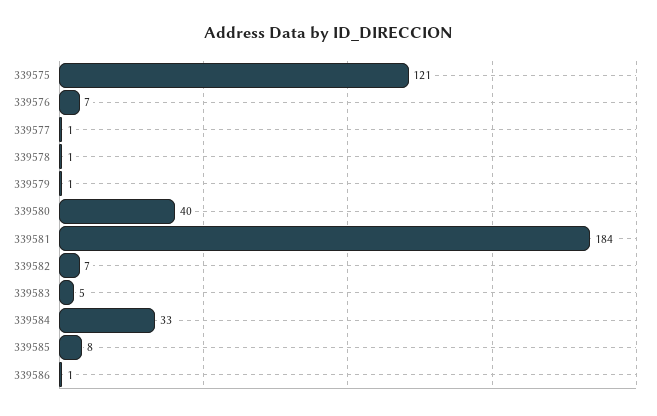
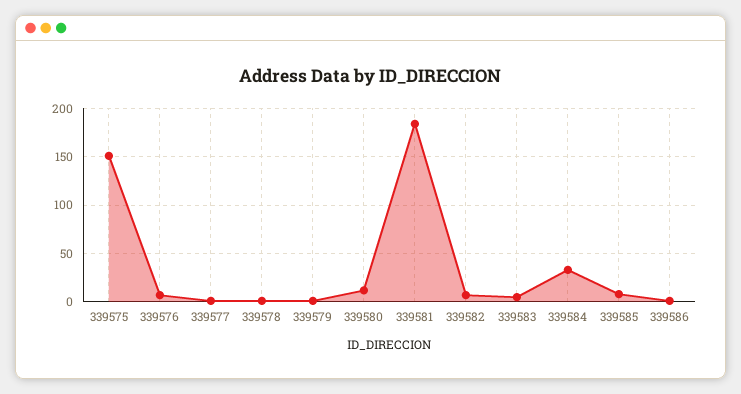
  {
-   "339575": 121,
+   "339575": 150,
    "339576": 7,
    "339577": 1,
    "339578": 1,
    "339579": 1,
-   "339580": 40,
+   "339580": 10,
    "339581": 184,
    "339582": 7,
    "339583": 5,
    "339584": 33,
    "339585": 8,
    "339586": 1
  }

